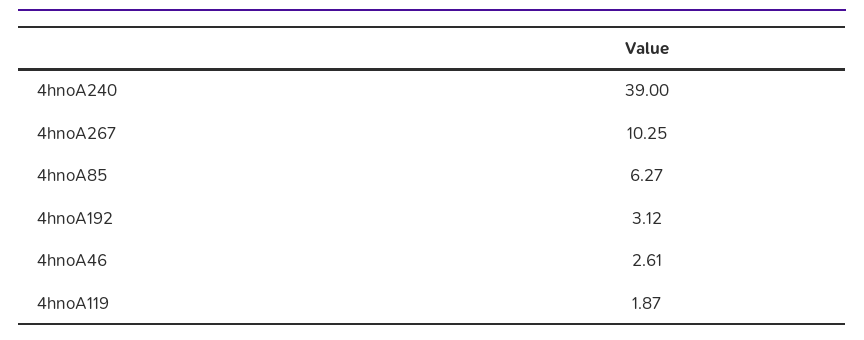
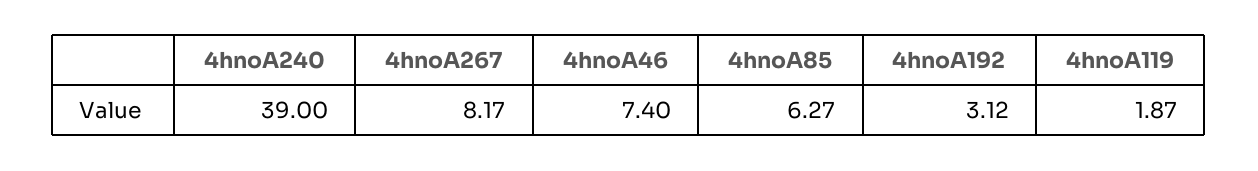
  {
    "4hnoA240": 39,
-   "4hnoA267": 10.25,
+   "4hnoA267": 8.17,
    "4hnoA85": 6.27,
    "4hnoA192": 3.12,
-   "4hnoA46": 2.61,
+   "4hnoA46": 7.4,
    "4hnoA119": 1.87
  }

